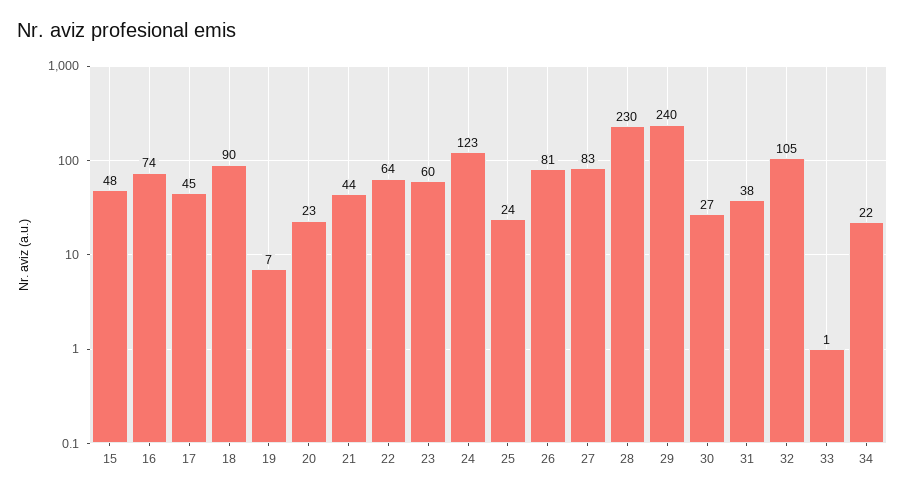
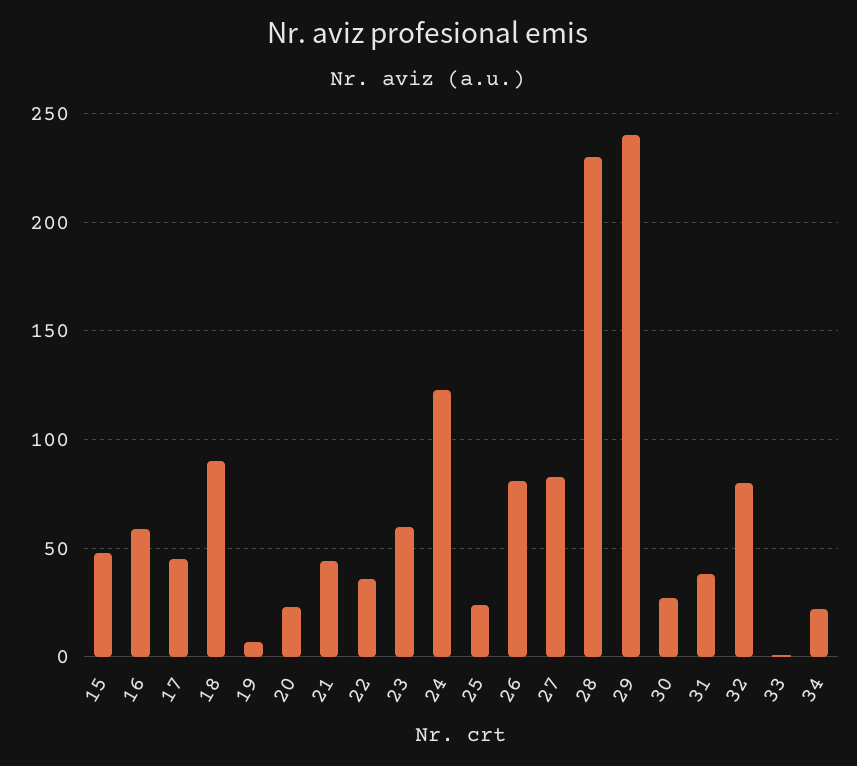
  {
    "15": 48,
-   "16": 74,
+   "16": 60,
    "17": 45,
    "18": 90,
    "19": 7,
    "20": 23,
    "21": 44,
-   "22": 64,
+   "22": 35,
    "23": 60,
    "24": 123,
    "25": 24,
    "26": 81,
    "27": 83,
    "28": 230,
    "29": 240,
    "30": 27,
    "31": 38,
-   "32": 105,
+   "32": 80,
    "33": 1,
    "34": 22
  }

